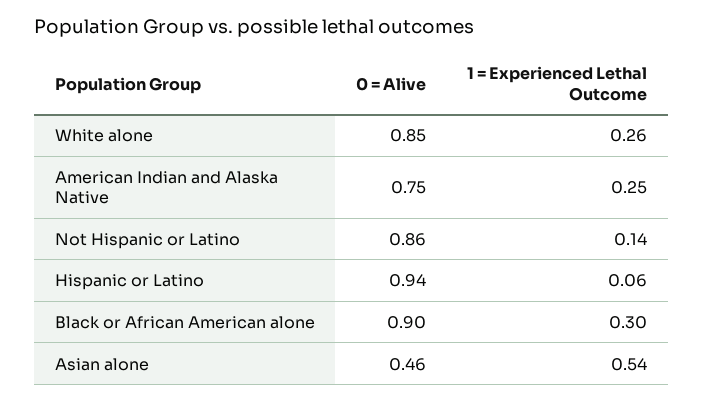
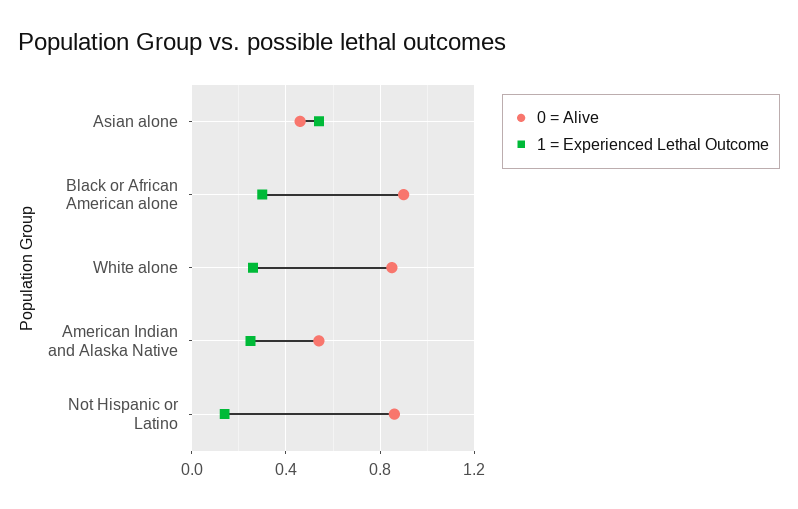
  {
    "0 = Alive": {
      "White alone": 0.85,
-     "American Indian and Alaska Native": 0.75,
+     "American Indian and Alaska Native": 0.55,
      "Not Hispanic or Latino": 0.86,
-     "Hispanic or Latino": 0.94,
      "Black or African American alone": 0.9,
      "Asian alone": 0.46
    },
    "1 = Experienced Lethal Outcome": {
      "White alone": 0.26,
      "American Indian and Alaska Native": 0.25,
      "Not Hispanic or Latino": 0.14,
-     "Hispanic or Latino": 0.06,
      "Black or African American alone": 0.3,
      "Asian alone": 0.54
    }
  }

